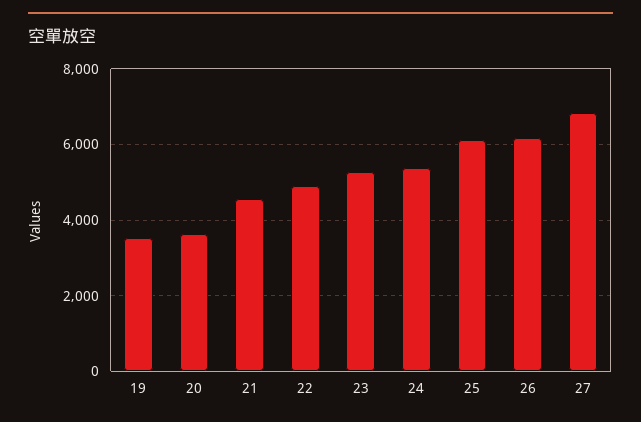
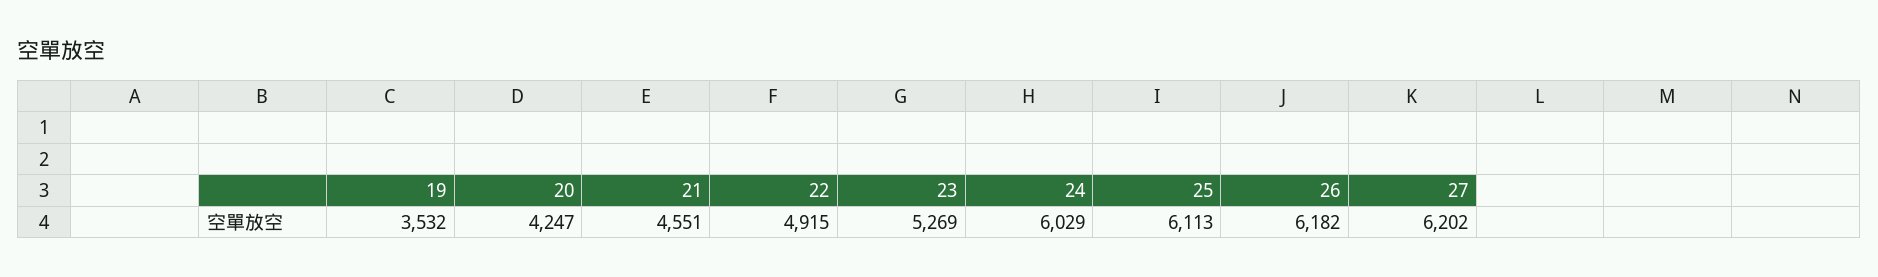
  {
    "19": 3532,
-   "20": 3600,
+   "20": 4247,
    "21": 4551,
    "22": 4915,
    "23": 5269,
-   "24": 5400,
+   "24": 6029,
    "25": 6113,
    "26": 6182,
-   "27": 6800
+   "27": 6202
  }

